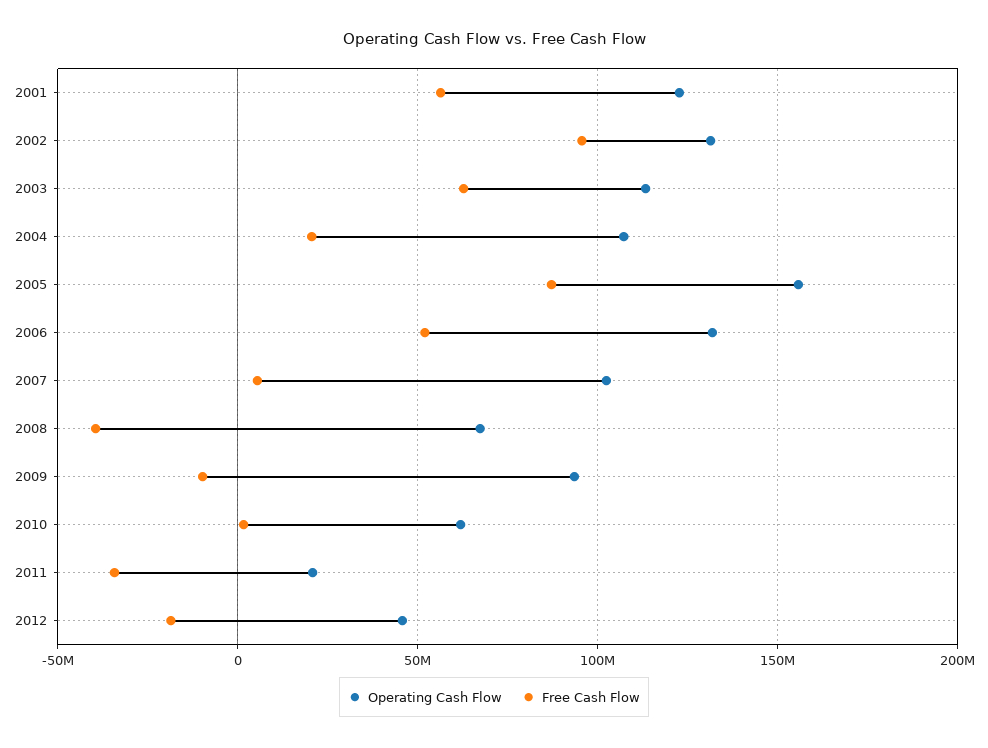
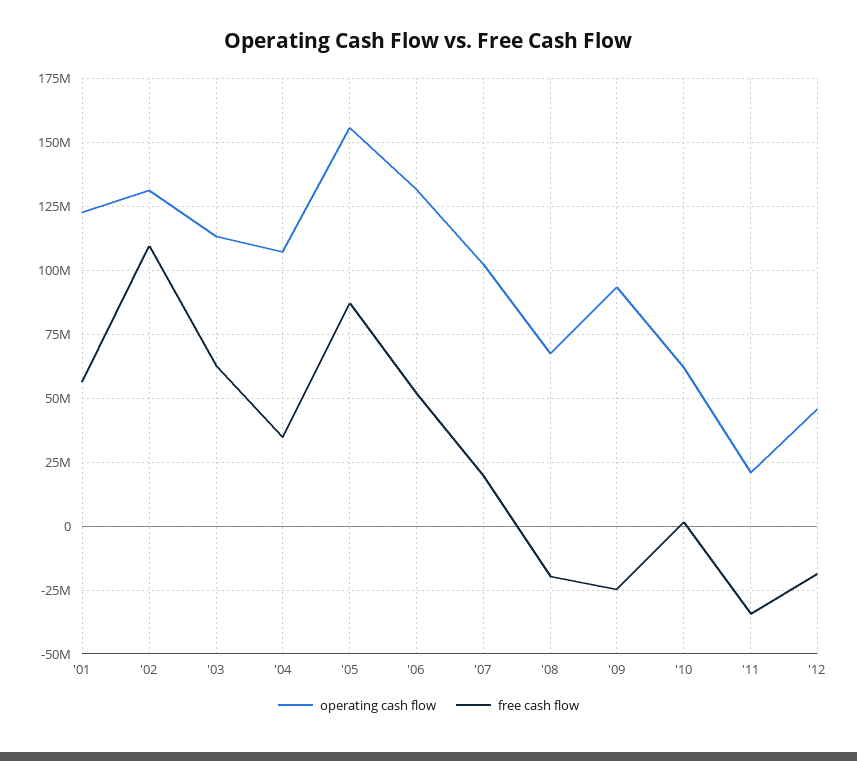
  {
    "Operating Cash Flow": {
      "2001": 122500000,
      "2002": 132500000,
      "2003": 112500000,
      "2004": 107500000,
      "2005": 155000000,
      "2006": 132500000,
      "2007": 102500000,
      "2008": 67500000,
      "2009": 92500000,
      "2010": 62500000,
      "2011": 20000000,
      "2012": 45000000
    },
    "Free Cash Flow": {
      "2001": 57500000,
-     "2002": 95000000,
+     "2002": 110000000,
      "2003": 62500000,
-     "2004": 20000000,
+     "2004": 35000000,
      "2005": 87500000,
      "2006": 52500000,
-     "2007": 5000000,
+     "2007": 20000000,
-     "2008": -40000000,
+     "2008": -20000000,
-     "2009": -10000000,
+     "2009": -25000000,
      "2010": 2500000,
      "2011": -35000000,
      "2012": -17500000
    }
  }

